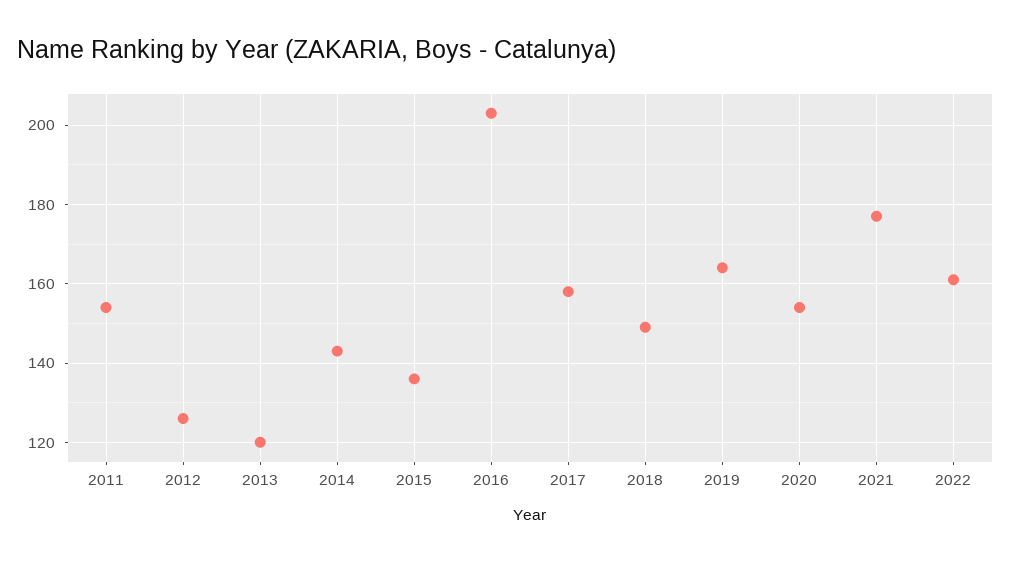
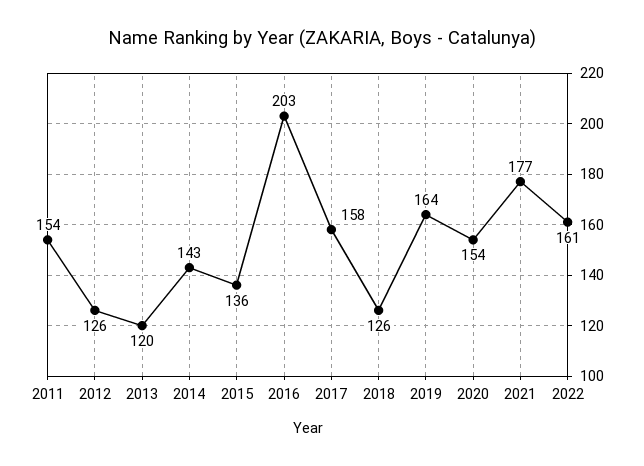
  {
    "2011": 154,
    "2012": 126,
    "2013": 120,
    "2014": 143,
    "2015": 136,
    "2016": 203,
    "2017": 158,
-   "2018": 150,
+   "2018": 126,
    "2019": 164,
    "2020": 154,
    "2021": 177,
    "2022": 161
  }

